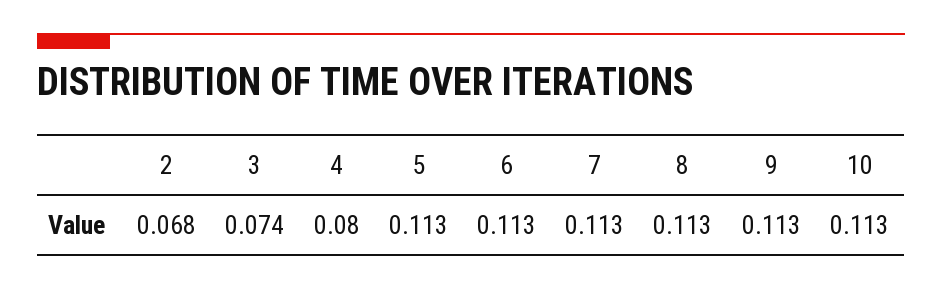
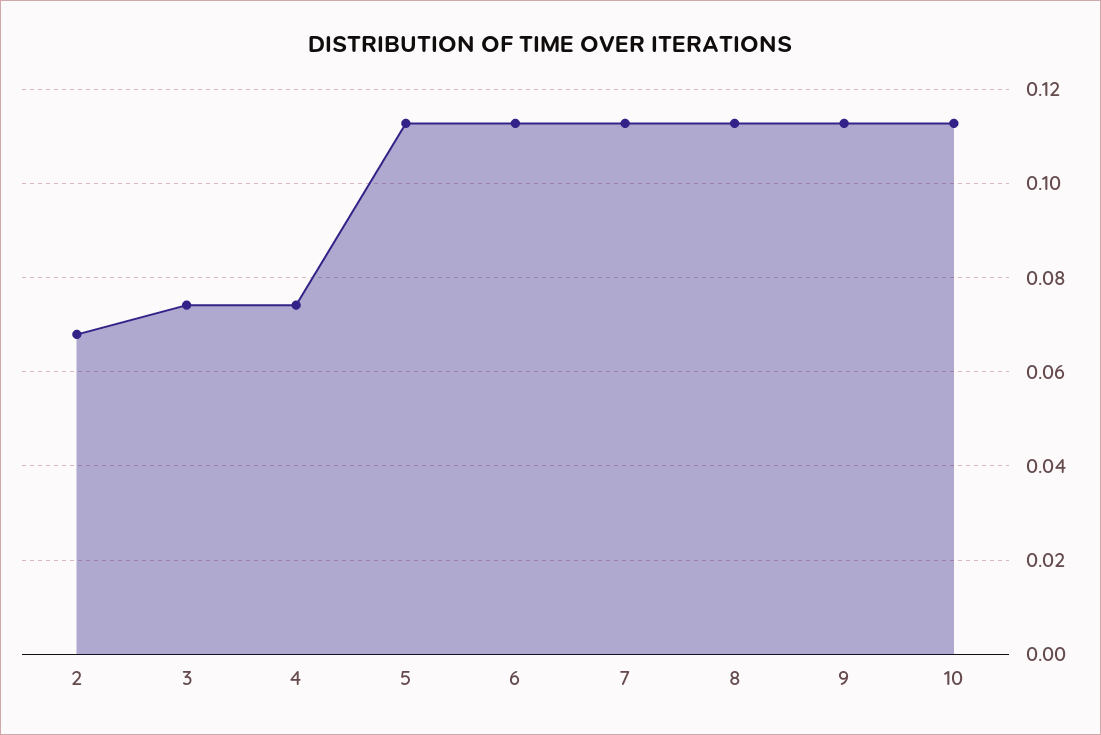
  {
    "2": 0.068,
    "3": 0.074,
-   "4": 0.08,
+   "4": 0.074,
    "5": 0.113,
    "6": 0.113,
    "7": 0.113,
    "8": 0.113,
    "9": 0.113,
    "10": 0.113
  }

